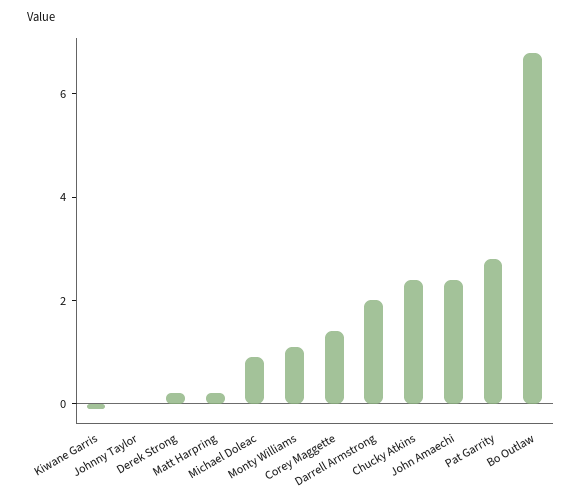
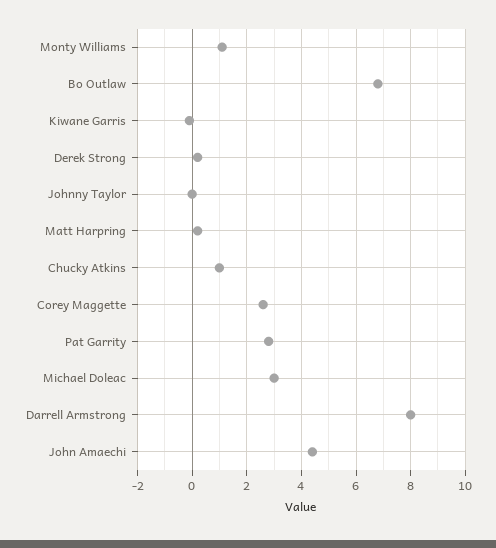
  {
    "Kiwane Garris": 0,
    "Johnny Taylor": 0,
    "Derek Strong": 0,
    "Matt Harpring": 0,
-   "Michael Doleac": 1,
+   "Michael Doleac": 3,
    "Monty Williams": 1,
-   "Corey Maggette": 1.5,
+   "Corey Maggette": 2.5,
-   "Darrell Armstrong": 2,
+   "Darrell Armstrong": 8,
-   "Chucky Atkins": 2.5,
+   "Chucky Atkins": 1,
-   "John Amaechi": 2.5,
+   "John Amaechi": 4.5,
    "Pat Garrity": 3,
    "Bo Outlaw": 7
  }

